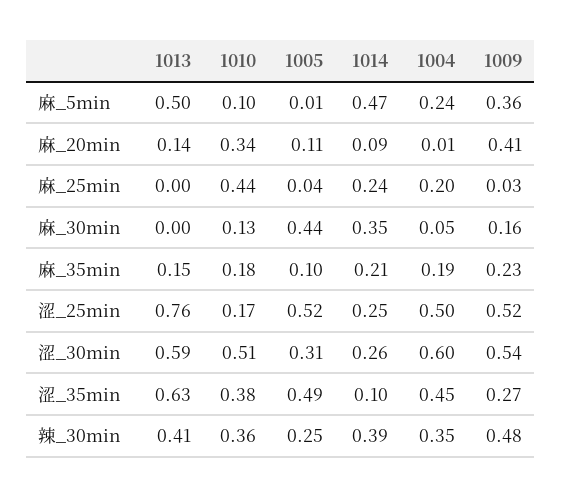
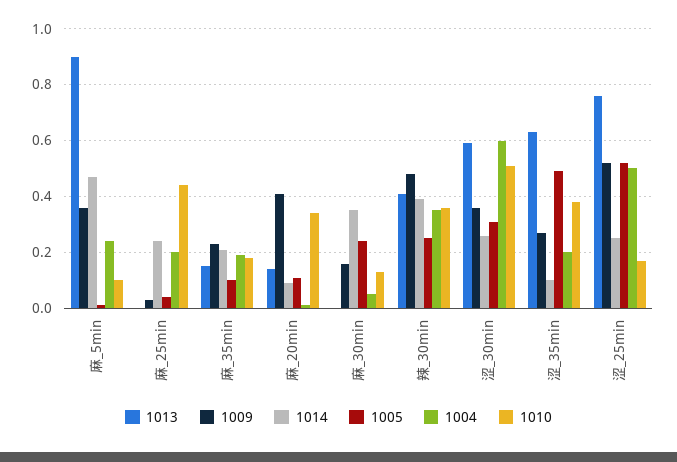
  {
    "1013": {
-     "麻_5min": 0.5,
+     "麻_5min": 0.9,
      "麻_20min": 0.14,
      "麻_25min": 0,
      "麻_30min": 0,
      "麻_35min": 0.15,
      "涩_25min": 0.76,
      "涩_30min": 0.59,
      "涩_35min": 0.63,
      "辣_30min": 0.41
    },
    "1010": {
      "麻_5min": 0.1,
      "麻_20min": 0.34,
      "麻_25min": 0.44,
      "麻_30min": 0.13,
      "麻_35min": 0.18,
      "涩_25min": 0.17,
      "涩_30min": 0.51,
      "涩_35min": 0.38,
      "辣_30min": 0.36
    },
    "1005": {
      "麻_5min": 0.01,
      "麻_20min": 0.11,
      "麻_25min": 0.04,
-     "麻_30min": 0.44,
+     "麻_30min": 0.25,
      "麻_35min": 0.1,
      "涩_25min": 0.52,
      "涩_30min": 0.31,
      "涩_35min": 0.49,
      "辣_30min": 0.25
    },
    "1014": {
      "麻_5min": 0.47,
      "麻_20min": 0.09,
      "麻_25min": 0.24,
      "麻_30min": 0.35,
      "麻_35min": 0.21,
      "涩_25min": 0.25,
      "涩_30min": 0.26,
      "涩_35min": 0.1,
      "辣_30min": 0.39
    },
    "1004": {
      "麻_5min": 0.24,
      "麻_20min": 0.01,
      "麻_25min": 0.2,
      "麻_30min": 0.05,
      "麻_35min": 0.19,
      "涩_25min": 0.5,
      "涩_30min": 0.6,
-     "涩_35min": 0.45,
+     "涩_35min": 0.2,
      "辣_30min": 0.35
    },
    "1009": {
      "麻_5min": 0.36,
      "麻_20min": 0.41,
      "麻_25min": 0.03,
      "麻_30min": 0.16,
      "麻_35min": 0.23,
      "涩_25min": 0.52,
-     "涩_30min": 0.54,
+     "涩_30min": 0.35,
      "涩_35min": 0.27,
      "辣_30min": 0.48
    }
  }

